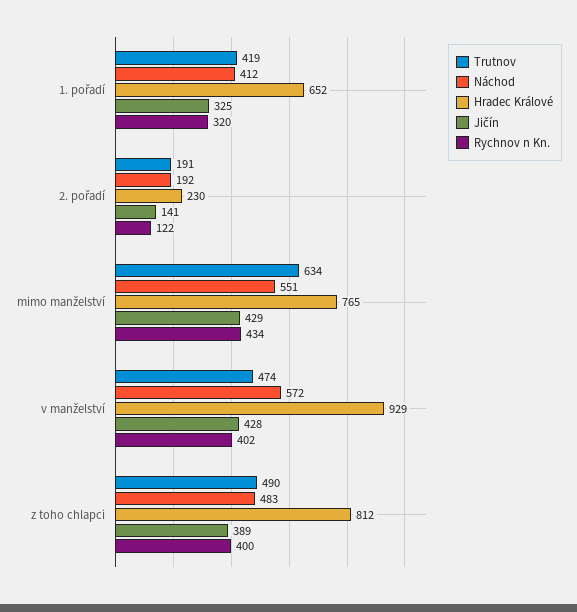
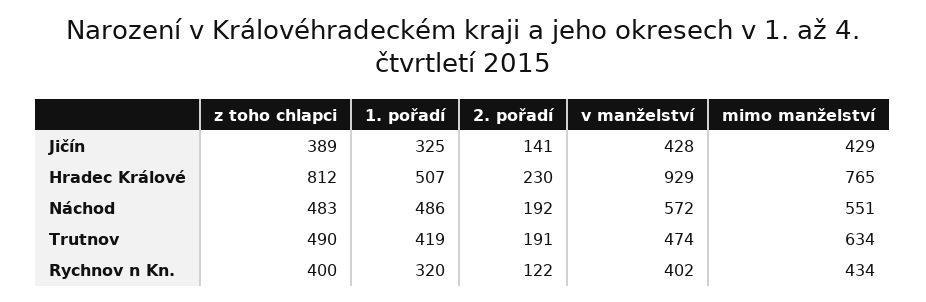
  {
    "Trutnov": {
      "1. pořadí": 419,
      "2. pořadí": 191,
      "mimo manželství": 634,
      "v manželství": 474,
      "z toho chlapci": 490
    },
    "Náchod": {
-     "1. pořadí": 412,
+     "1. pořadí": 486,
      "2. pořadí": 192,
      "mimo manželství": 551,
      "v manželství": 572,
      "z toho chlapci": 483
    },
    "Hradec Králové": {
-     "1. pořadí": 652,
+     "1. pořadí": 507,
      "2. pořadí": 230,
      "mimo manželství": 765,
      "v manželství": 929,
      "z toho chlapci": 812
    },
    "Jičín": {
      "1. pořadí": 325,
      "2. pořadí": 141,
      "mimo manželství": 429,
      "v manželství": 428,
      "z toho chlapci": 389
    },
    "Rychnov n Kn.": {
      "1. pořadí": 320,
      "2. pořadí": 122,
      "mimo manželství": 434,
      "v manželství": 402,
      "z toho chlapci": 400
    }
  }

